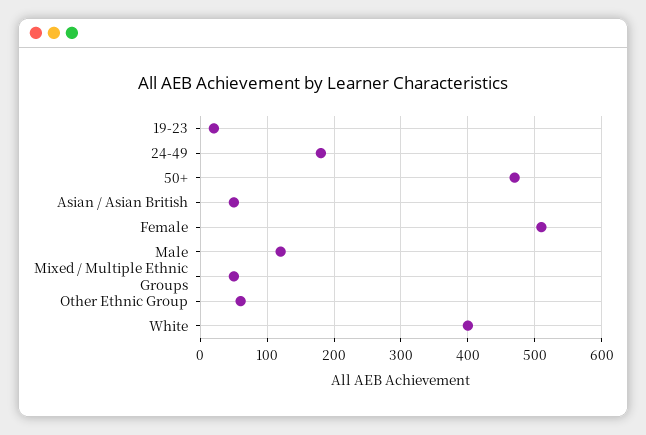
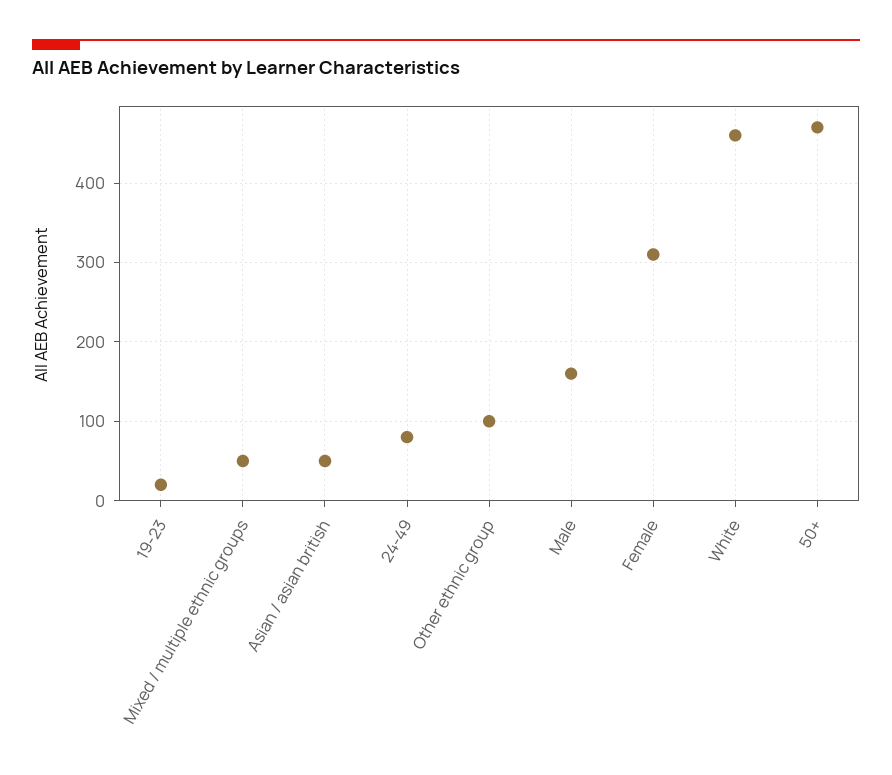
  {
    "19-23": 20,
-   "24-49": 180,
+   "24-49": 80,
    "50+": 470,
    "Asian / Asian British": 50,
-   "Female": 510,
+   "Female": 310,
-   "Male": 120,
+   "Male": 160,
    "Mixed / Multiple Ethnic Groups": 50,
-   "Other Ethnic Group": 60,
+   "Other Ethnic Group": 100,
-   "White": 400
+   "White": 460
  }

